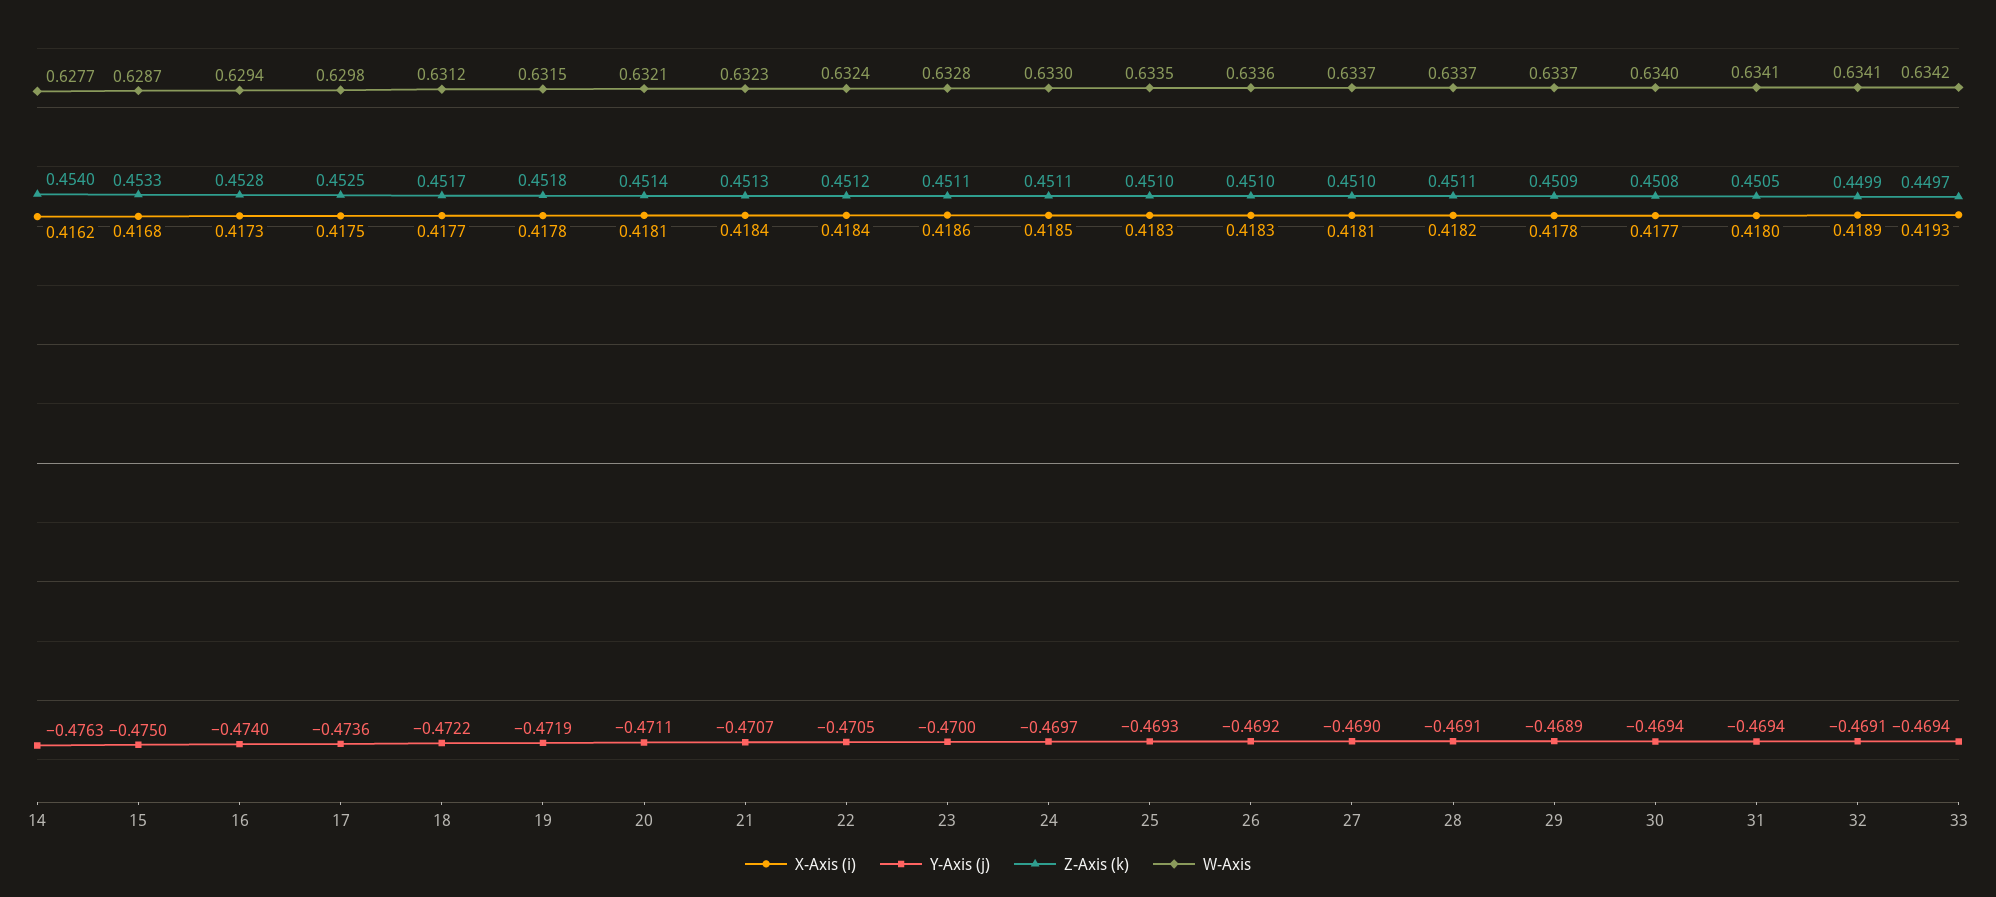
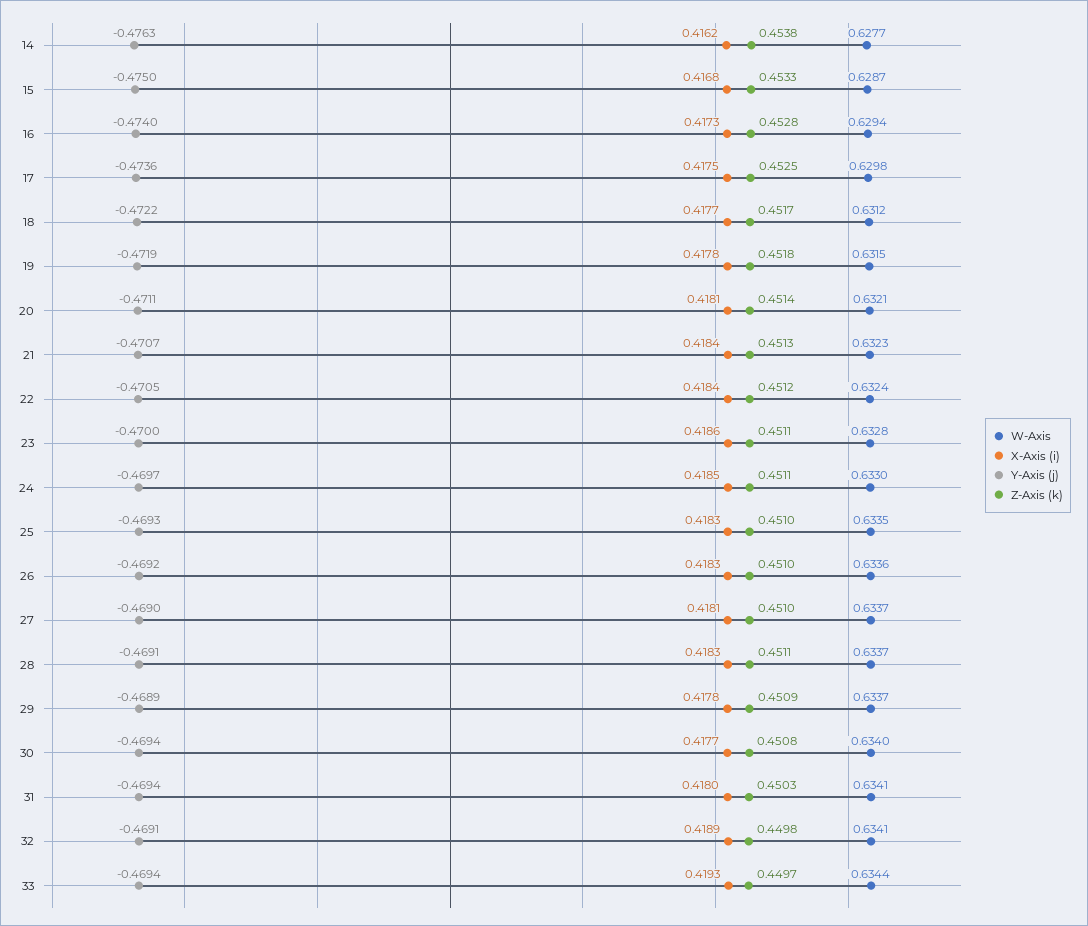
  {
    "X-Axis (i)": {
      "14": 0.4162,
      "15": 0.4168,
      "16": 0.4173,
      "17": 0.4175,
      "18": 0.4177,
      "19": 0.4178,
      "20": 0.4181,
      "21": 0.4184,
      "22": 0.4184,
      "23": 0.4186,
      "24": 0.4185,
      "25": 0.4183,
      "26": 0.4183,
      "27": 0.4181,
-     "28": 0.4182,
+     "28": 0.4183,
      "29": 0.4178,
      "30": 0.4177,
      "31": 0.418,
      "32": 0.4189,
      "33": 0.4193
    },
    "Y-Axis (j)": {
      "14": -0.4763,
      "15": -0.475,
      "16": -0.474,
      "17": -0.4736,
      "18": -0.4722,
      "19": -0.4719,
      "20": -0.4711,
      "21": -0.4707,
      "22": -0.4705,
      "23": -0.47,
      "24": -0.4697,
      "25": -0.4693,
      "26": -0.4692,
      "27": -0.469,
      "28": -0.4691,
      "29": -0.4689,
      "30": -0.4694,
      "31": -0.4694,
      "32": -0.4691,
      "33": -0.4694
    },
    "Z-Axis (k)": {
-     "14": 0.454,
+     "14": 0.4538,
      "15": 0.4533,
      "16": 0.4528,
      "17": 0.4525,
      "18": 0.4517,
      "19": 0.4518,
      "20": 0.4514,
      "21": 0.4513,
      "22": 0.4512,
      "23": 0.4511,
      "24": 0.4511,
      "25": 0.451,
      "26": 0.451,
      "27": 0.451,
      "28": 0.4511,
      "29": 0.4509,
      "30": 0.4508,
-     "31": 0.4505,
+     "31": 0.4503,
-     "32": 0.4499,
+     "32": 0.4498,
      "33": 0.4497
    },
    "W-Axis": {
      "14": 0.6277,
      "15": 0.6287,
      "16": 0.6294,
      "17": 0.6298,
      "18": 0.6312,
      "19": 0.6315,
      "20": 0.6321,
      "21": 0.6323,
      "22": 0.6324,
      "23": 0.6328,
      "24": 0.633,
      "25": 0.6335,
      "26": 0.6336,
      "27": 0.6337,
      "28": 0.6337,
      "29": 0.6337,
      "30": 0.634,
      "31": 0.6341,
      "32": 0.6341,
-     "33": 0.6342
+     "33": 0.6344
    }
  }

